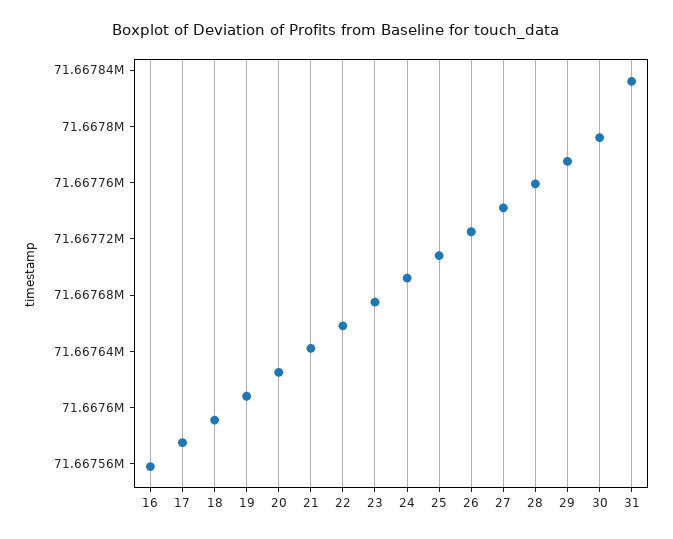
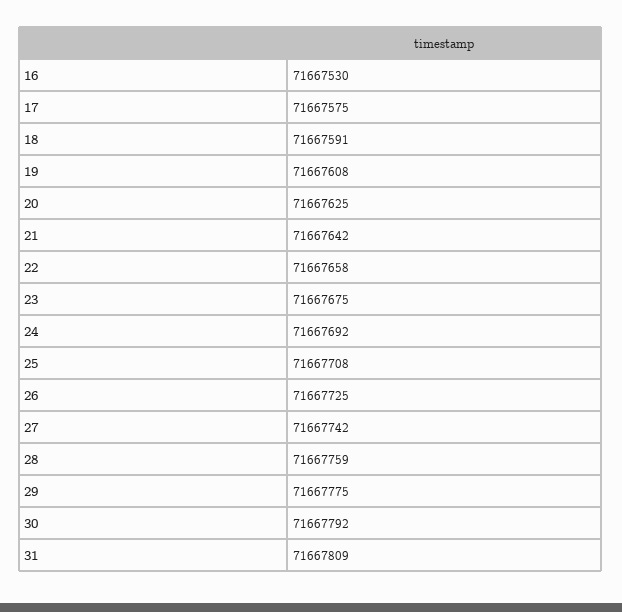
  {
-   "16": 71667560,
+   "16": 71667530,
    "17": 71667575,
    "18": 71667591,
    "19": 71667608,
    "20": 71667625,
    "21": 71667642,
    "22": 71667658,
    "23": 71667675,
    "24": 71667692,
    "25": 71667708,
    "26": 71667725,
    "27": 71667742,
    "28": 71667759,
    "29": 71667775,
    "30": 71667792,
-   "31": 71667830
+   "31": 71667809
  }

